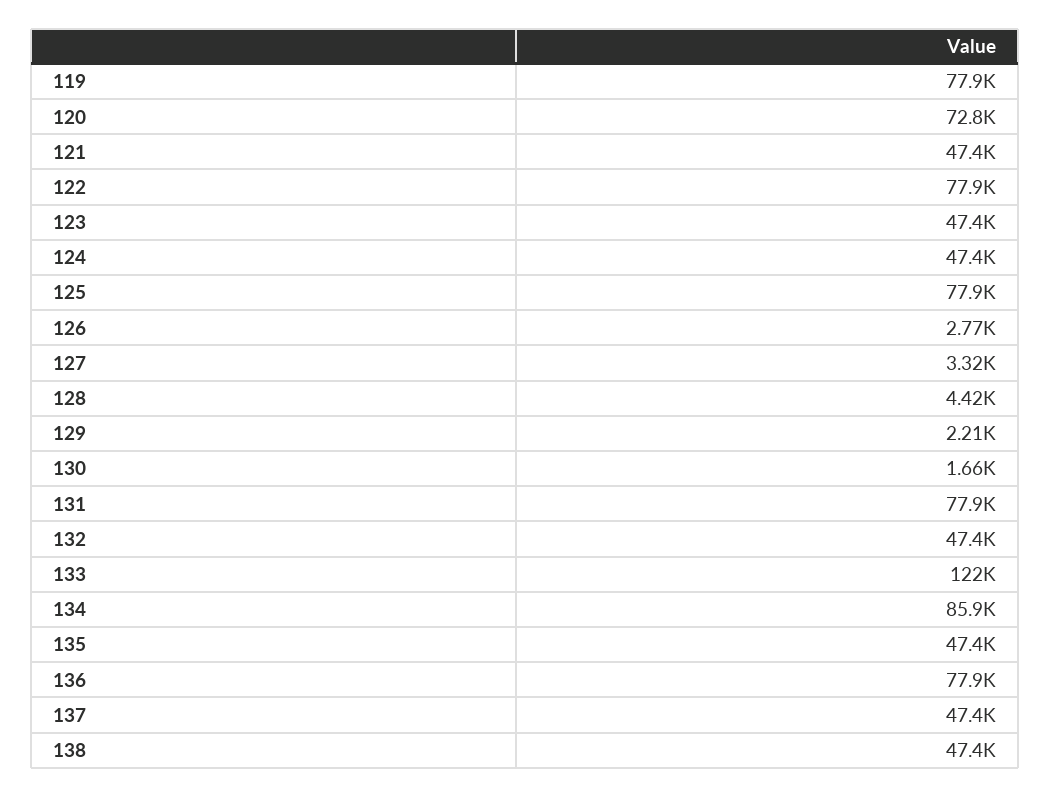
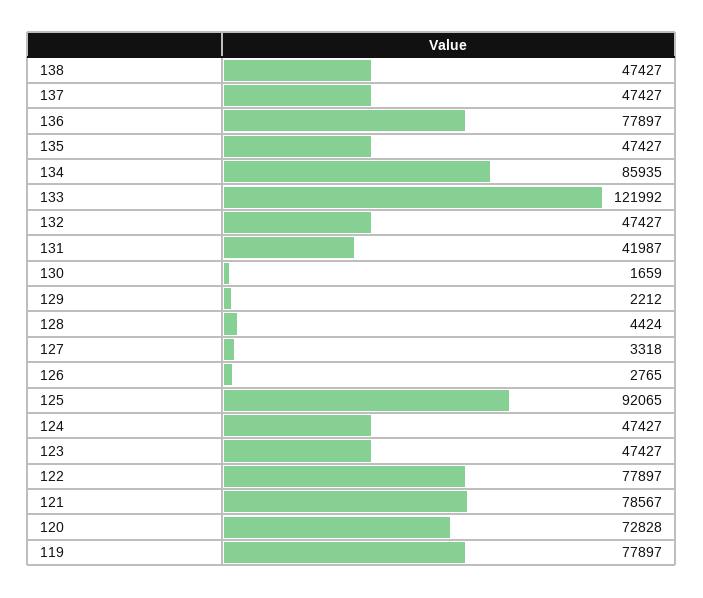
  {
    "119": 77897,
    "120": 72828,
-   "121": 47400,
+   "121": 78567,
    "122": 77897,
    "123": 47427,
    "124": 47427,
-   "125": 77900,
+   "125": 92065,
    "126": 2765,
    "127": 3318,
    "128": 4424,
    "129": 2212,
    "130": 1659,
-   "131": 77900,
+   "131": 41987,
    "132": 47427,
    "133": 121992,
    "134": 85935,
    "135": 47427,
    "136": 77897,
    "137": 47427,
    "138": 47427
  }

